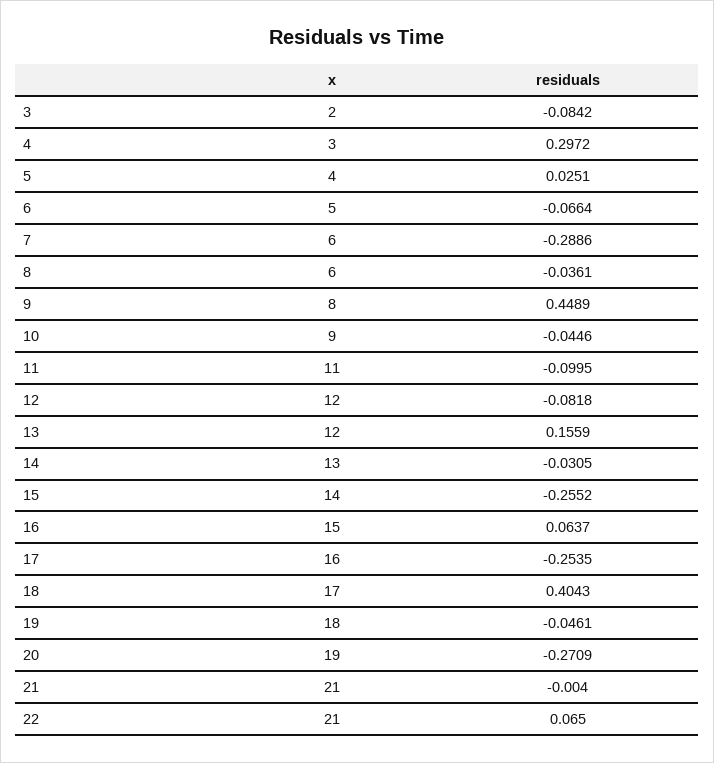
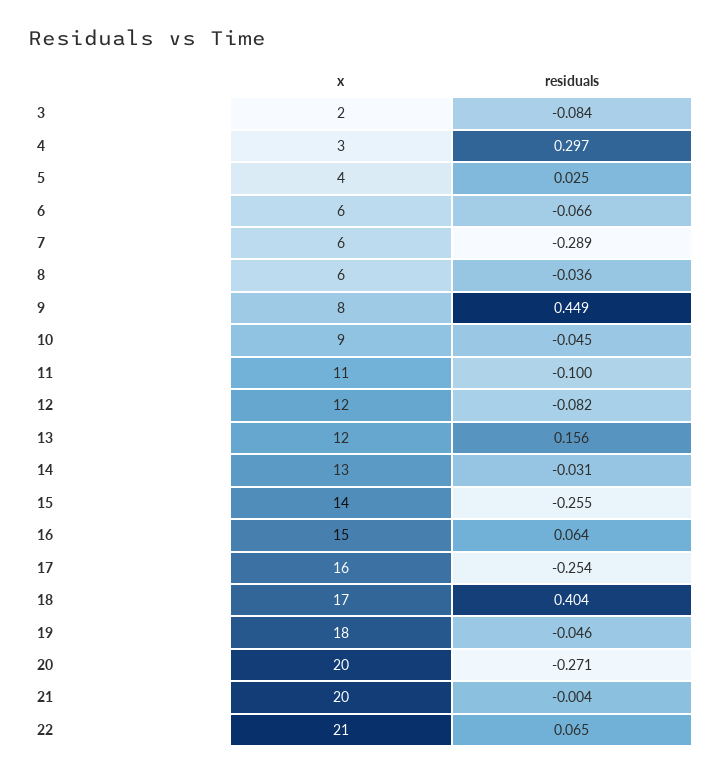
  {
    "x": {
      "3": 2,
      "4": 3,
      "5": 4,
-     "6": 5,
+     "6": 6,
      "7": 6,
      "8": 6,
      "9": 8,
      "10": 9,
      "11": 11,
      "12": 12,
      "13": 12,
      "14": 13,
      "15": 14,
      "16": 15,
      "17": 16,
      "18": 17,
      "19": 18,
-     "20": 19,
+     "20": 20,
-     "21": 21,
+     "21": 20,
      "22": 21
    },
    "residuals": {
      "3": -0.0842,
      "4": 0.2972,
      "5": 0.0251,
      "6": -0.0664,
      "7": -0.2886,
      "8": -0.0361,
      "9": 0.4489,
      "10": -0.0446,
      "11": -0.0995,
      "12": -0.0818,
      "13": 0.1559,
      "14": -0.0305,
      "15": -0.2552,
      "16": 0.0637,
      "17": -0.2535,
      "18": 0.4043,
      "19": -0.0461,
      "20": -0.2709,
      "21": -0.004,
      "22": 0.065
    }
  }

